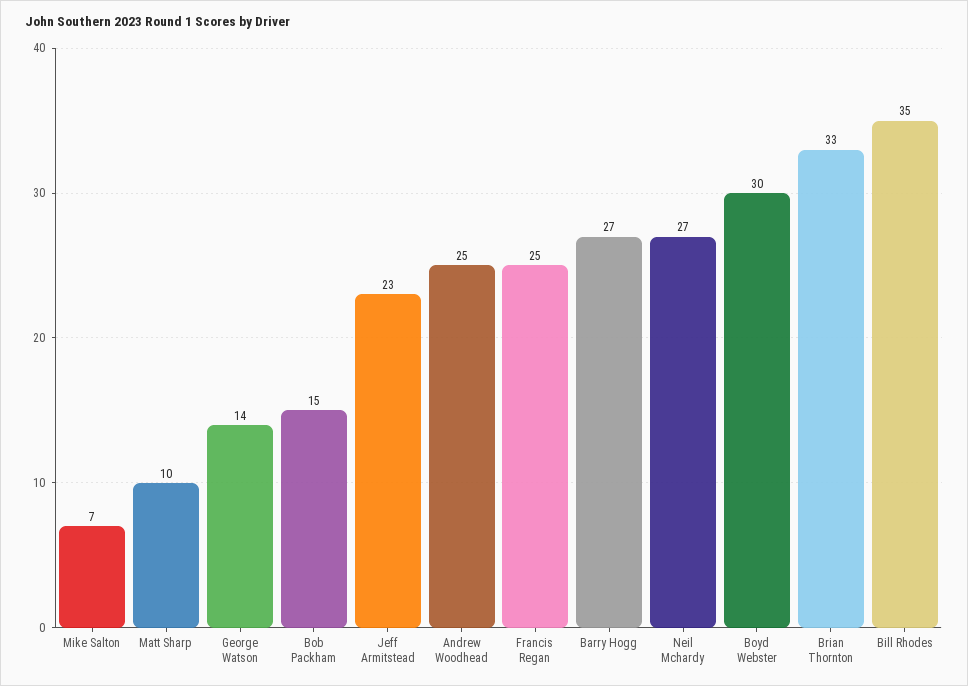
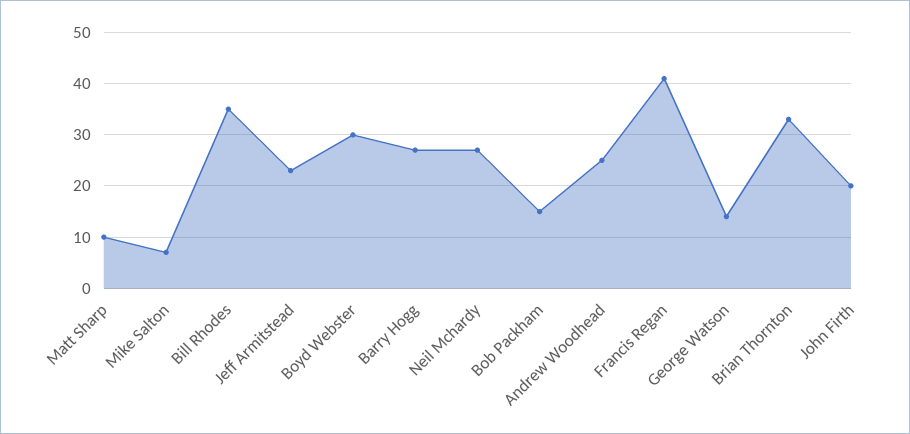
  {
    "Mike Salton": 7,
    "Matt Sharp": 10,
    "George Watson": 14,
    "Bob Packham": 15,
    "Jeff Armitstead": 23,
    "Andrew Woodhead": 25,
-   "Francis Regan": 25,
+   "Francis Regan": 40,
    "Barry Hogg": 27,
    "Neil Mchardy": 27,
    "Boyd Webster": 30,
    "Brian Thornton": 33,
-   "Bill Rhodes": 35
+   "Bill Rhodes": 35,
+   "John Firth": 20
  }

